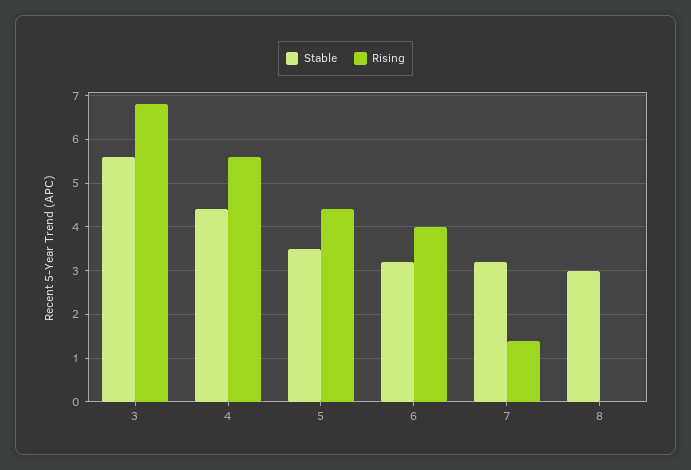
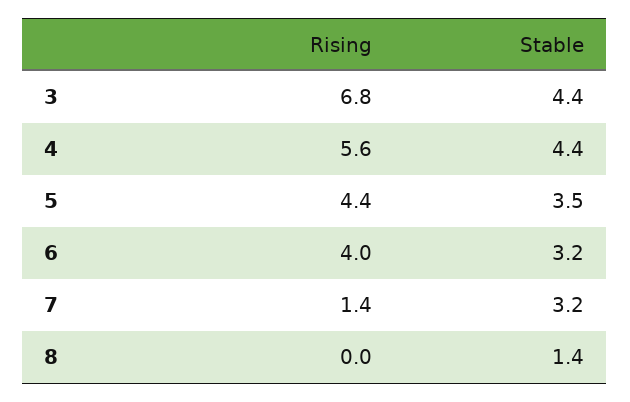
  {
    "Stable": {
-     "3": 5.5,
+     "3": 4.4,
      "4": 4.4,
      "5": 3.5,
      "6": 3.2,
      "7": 3.2,
-     "8": 3
+     "8": 1.4
    },
    "Rising": {
      "3": 6.8,
      "4": 5.6,
      "5": 4.4,
      "6": 4,
      "7": 1.4,
      "8": 0
    }
  }

